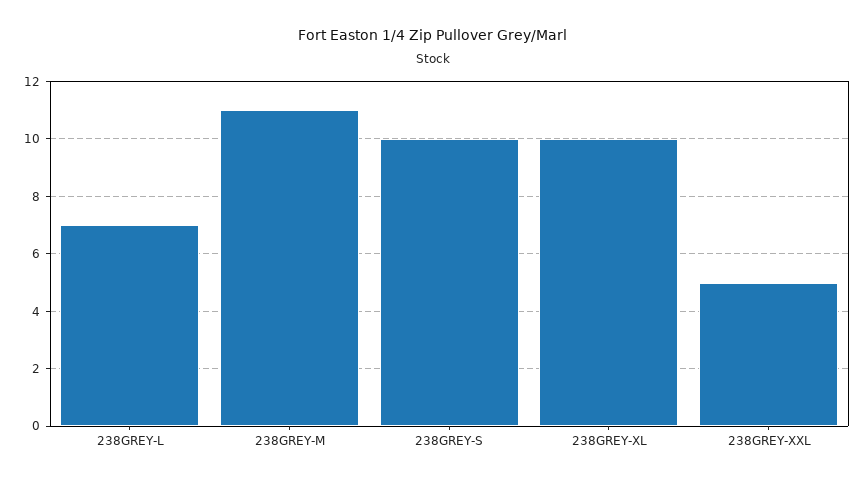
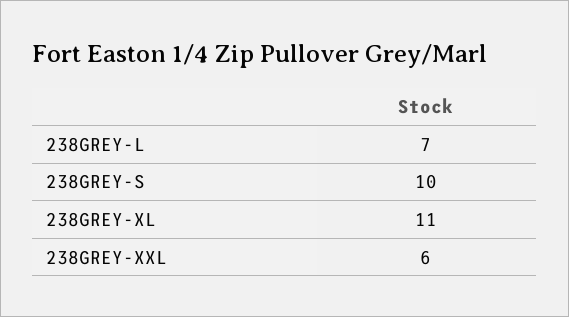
  {
    "238GREY-L": 7,
-   "238GREY-M": 11,
    "238GREY-S": 10,
-   "238GREY-XL": 10,
+   "238GREY-XL": 11,
-   "238GREY-XXL": 5
+   "238GREY-XXL": 6
  }

